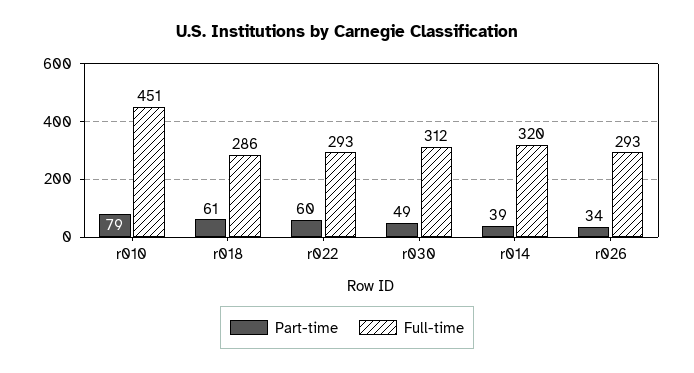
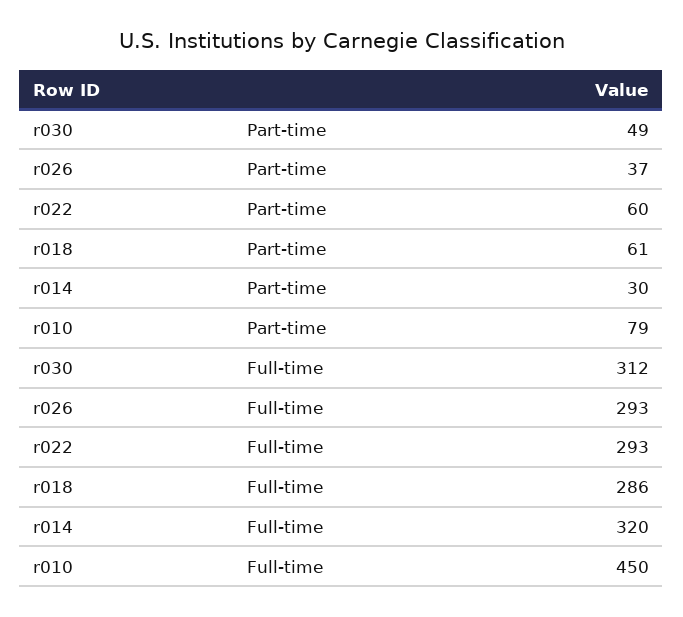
  {
    "Part-time": {
      "r010": 79,
      "r018": 61,
      "r022": 60,
      "r030": 49,
-     "r014": 39,
+     "r014": 30,
-     "r026": 34
+     "r026": 37
    },
    "Full-time": {
-     "r010": 451,
+     "r010": 450,
      "r018": 286,
      "r022": 293,
      "r030": 312,
      "r014": 320,
      "r026": 293
    }
  }

